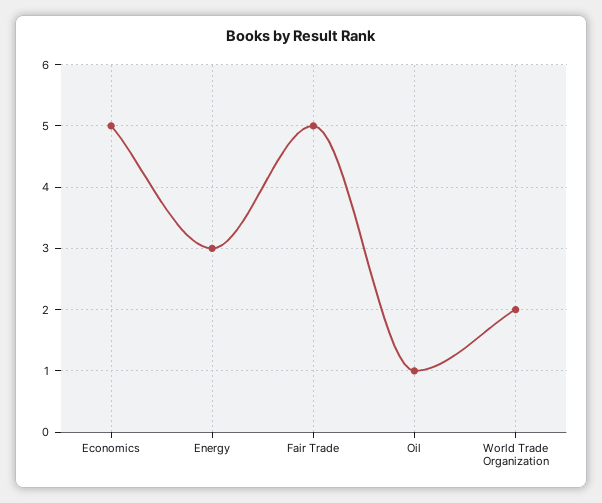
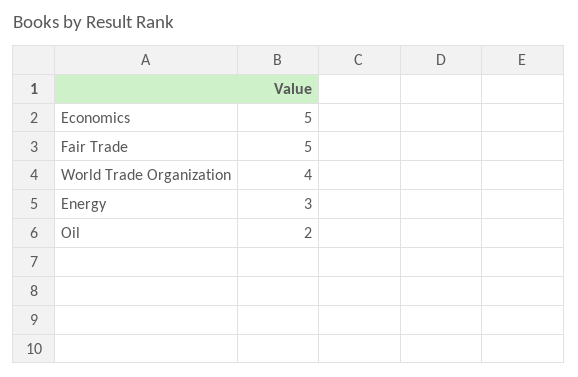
  {
    "Economics": 5,
    "Energy": 3,
    "Fair Trade": 5,
-   "Oil": 1,
+   "Oil": 2,
-   "World Trade Organization": 2
+   "World Trade Organization": 4
  }

